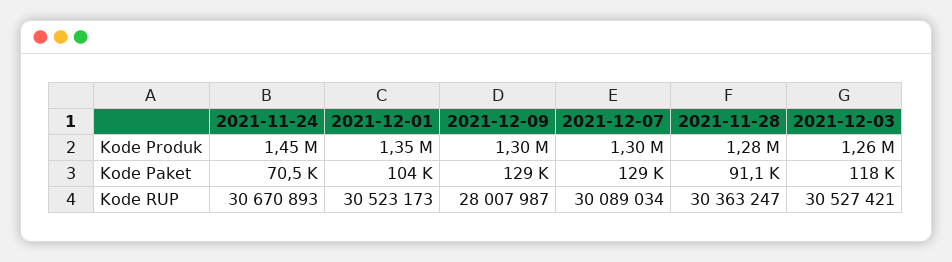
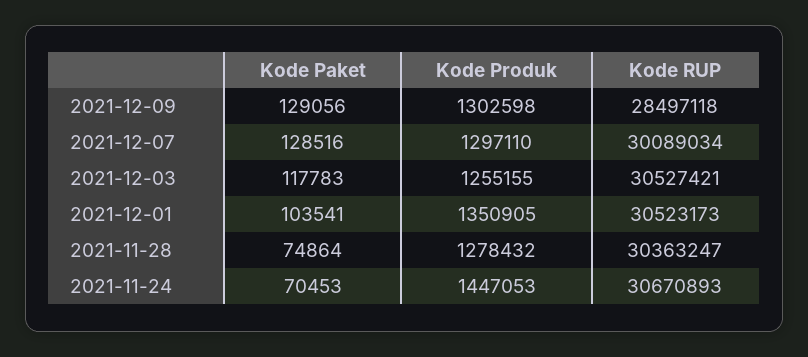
  {
    "2021-11-24": {
      "Kode Produk": 1447053,
      "Kode Paket": 70453,
      "Kode RUP": 30670893
    },
    "2021-12-01": {
      "Kode Produk": 1350905,
      "Kode Paket": 103541,
      "Kode RUP": 30523173
    },
    "2021-12-09": {
      "Kode Produk": 1302598,
      "Kode Paket": 129056,
-     "Kode RUP": 28007987
+     "Kode RUP": 28497118
    },
    "2021-12-07": {
      "Kode Produk": 1297110,
      "Kode Paket": 128516,
      "Kode RUP": 30089034
    },
    "2021-11-28": {
      "Kode Produk": 1278432,
-     "Kode Paket": 91100,
+     "Kode Paket": 74864,
      "Kode RUP": 30363247
    },
    "2021-12-03": {
      "Kode Produk": 1255155,
      "Kode Paket": 117783,
      "Kode RUP": 30527421
    }
  }

